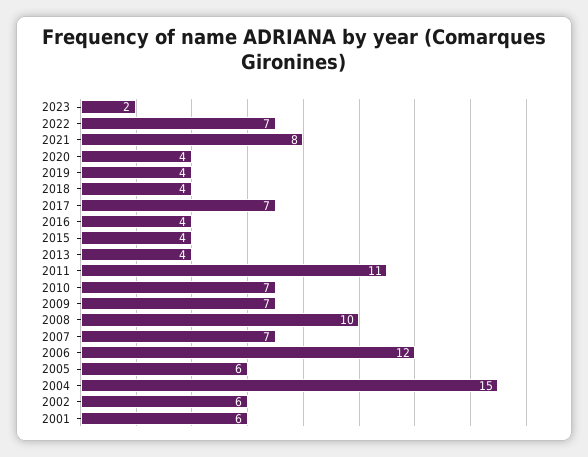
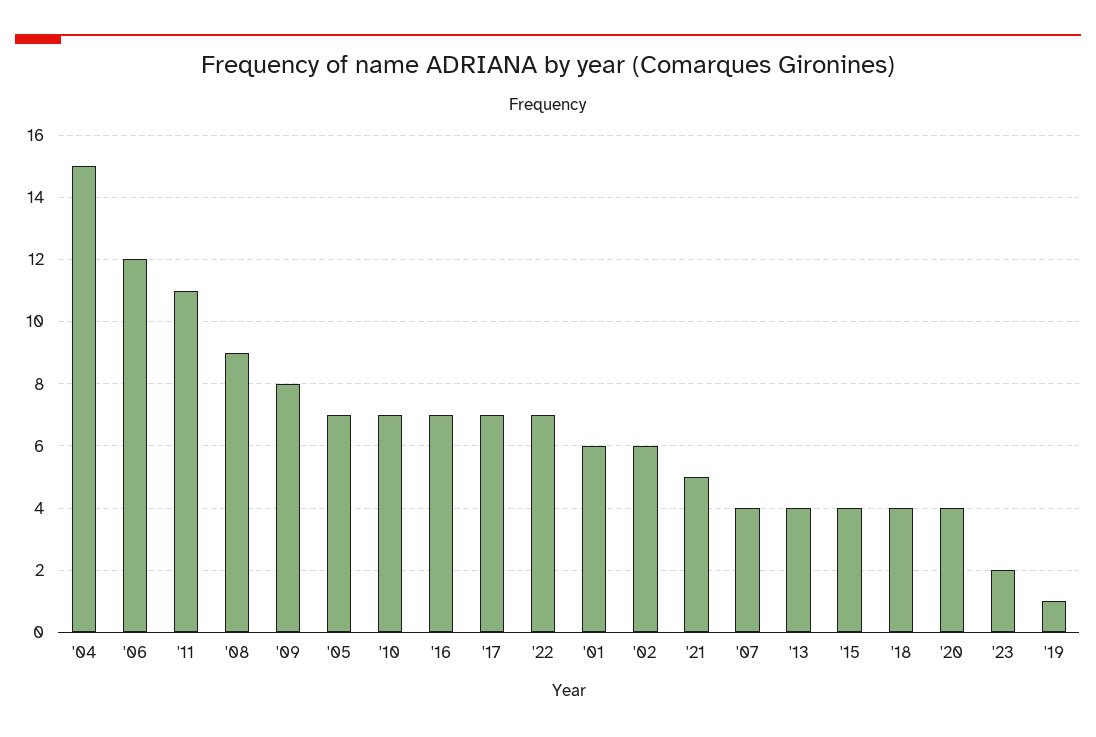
  {
    "2023": 2,
    "2022": 7,
-   "2021": 8,
+   "2021": 5,
    "2020": 4,
-   "2019": 4,
+   "2019": 1,
    "2018": 4,
    "2017": 7,
-   "2016": 4,
+   "2016": 7,
    "2015": 4,
    "2013": 4,
    "2011": 11,
    "2010": 7,
-   "2009": 7,
+   "2009": 8,
-   "2008": 10,
+   "2008": 9,
-   "2007": 7,
+   "2007": 4,
    "2006": 12,
-   "2005": 6,
+   "2005": 7,
    "2004": 15,
    "2002": 6,
    "2001": 6
  }

